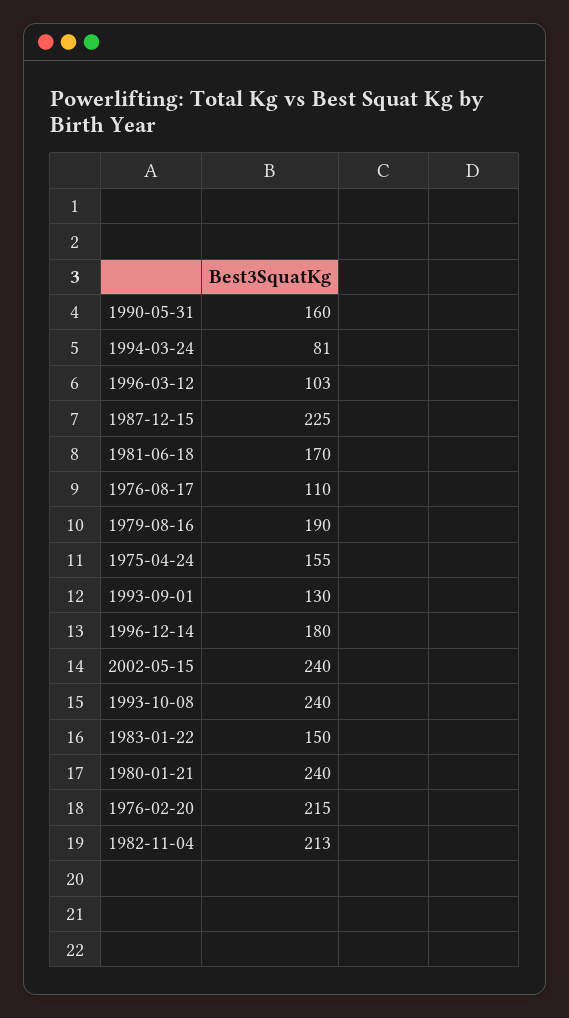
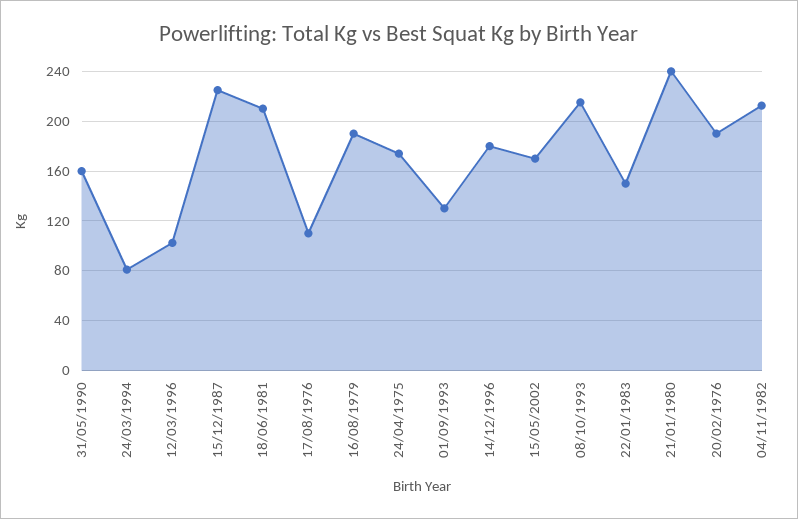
  {
    "1990-05-31": 160,
    "1994-03-24": 81,
    "1996-03-12": 103,
    "1987-12-15": 225,
-   "1981-06-18": 170,
+   "1981-06-18": 210,
    "1976-08-17": 110,
    "1979-08-16": 190,
-   "1975-04-24": 155,
+   "1975-04-24": 175,
    "1993-09-01": 130,
    "1996-12-14": 180,
-   "2002-05-15": 240,
+   "2002-05-15": 170,
-   "1993-10-08": 240,
+   "1993-10-08": 215,
    "1983-01-22": 150,
    "1980-01-21": 240,
-   "1976-02-20": 215,
+   "1976-02-20": 190,
    "1982-11-04": 213
  }

